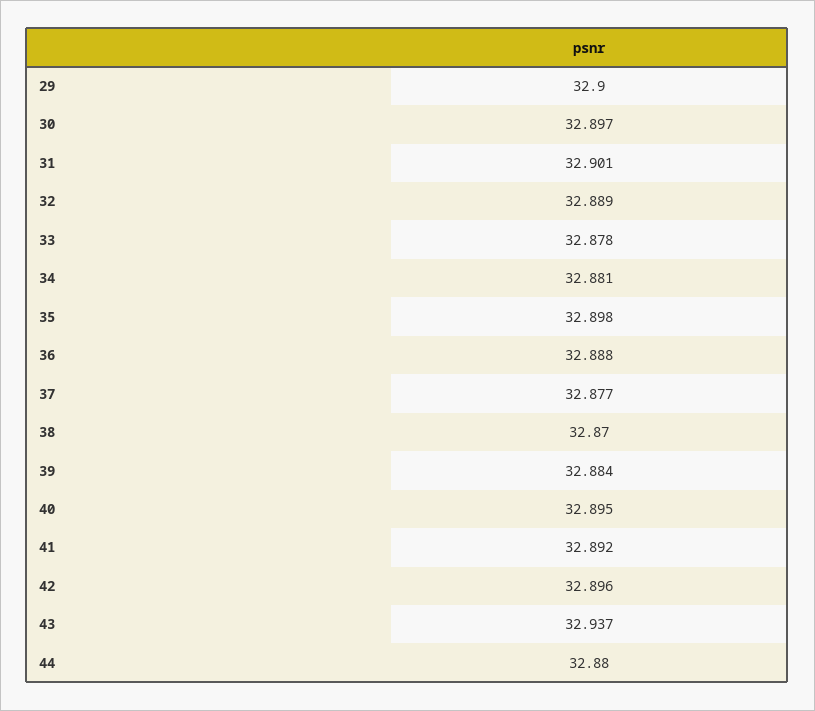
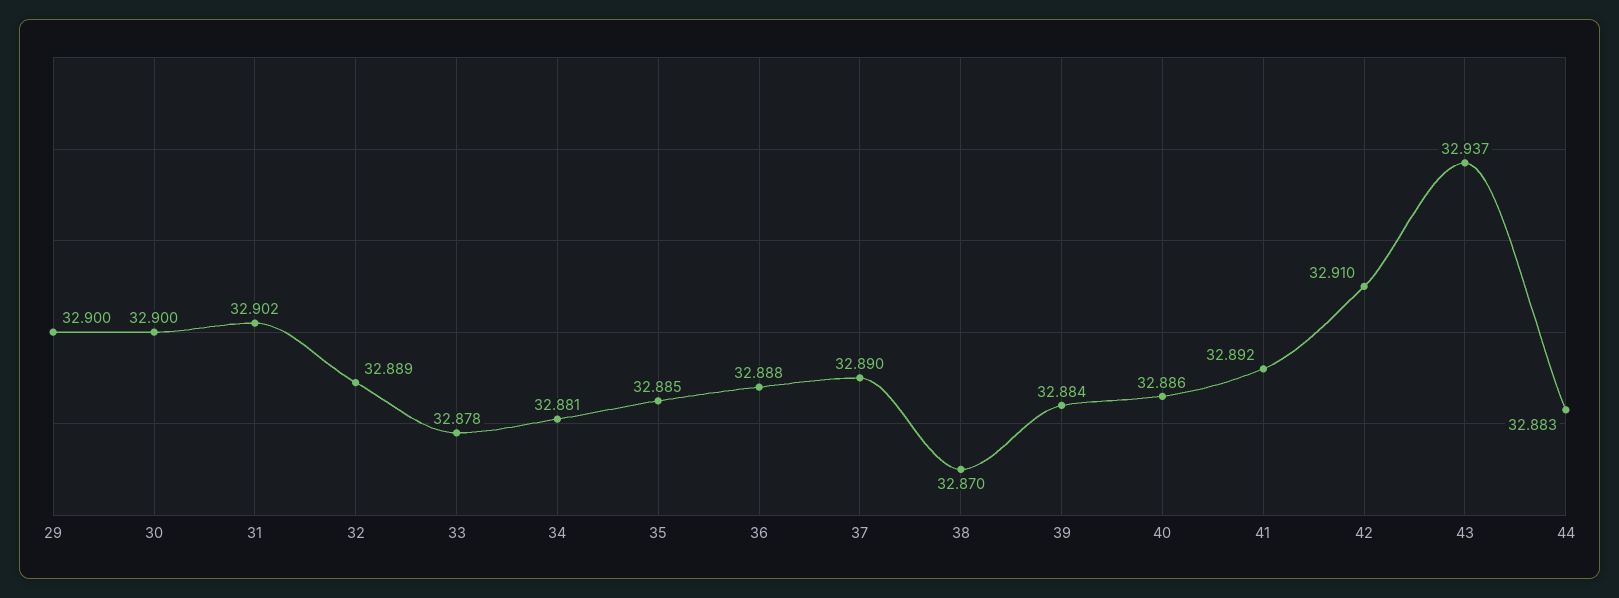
  {
    "29": 32.9,
-   "30": 32.897,
+   "30": 32.9,
-   "31": 32.901,
+   "31": 32.902,
    "32": 32.889,
    "33": 32.878,
    "34": 32.881,
-   "35": 32.898,
+   "35": 32.885,
    "36": 32.888,
-   "37": 32.877,
+   "37": 32.89,
    "38": 32.87,
    "39": 32.884,
-   "40": 32.895,
+   "40": 32.886,
    "41": 32.892,
-   "42": 32.896,
+   "42": 32.91,
    "43": 32.937,
-   "44": 32.88
+   "44": 32.883
  }

